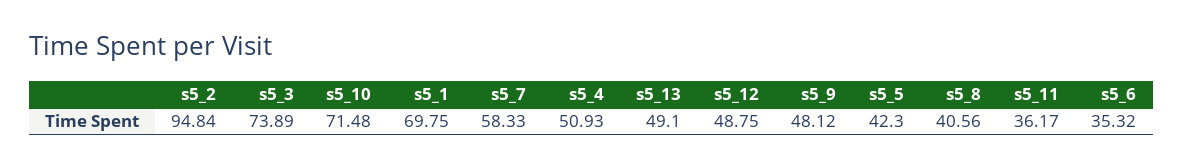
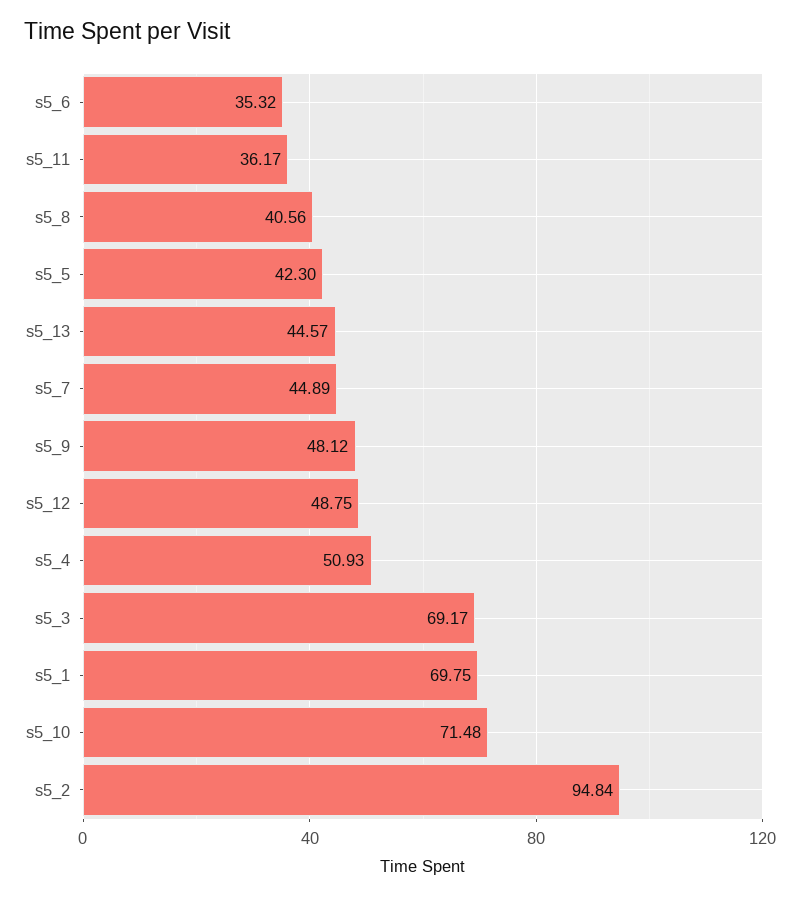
  {
    "s5_2": 94.84,
-   "s5_3": 73.89,
+   "s5_3": 69.17,
    "s5_10": 71.48,
    "s5_1": 69.75,
-   "s5_7": 58.33,
+   "s5_7": 44.89,
    "s5_4": 50.93,
-   "s5_13": 49.1,
+   "s5_13": 44.57,
    "s5_12": 48.75,
    "s5_9": 48.12,
    "s5_5": 42.3,
    "s5_8": 40.56,
    "s5_11": 36.17,
    "s5_6": 35.32
  }

